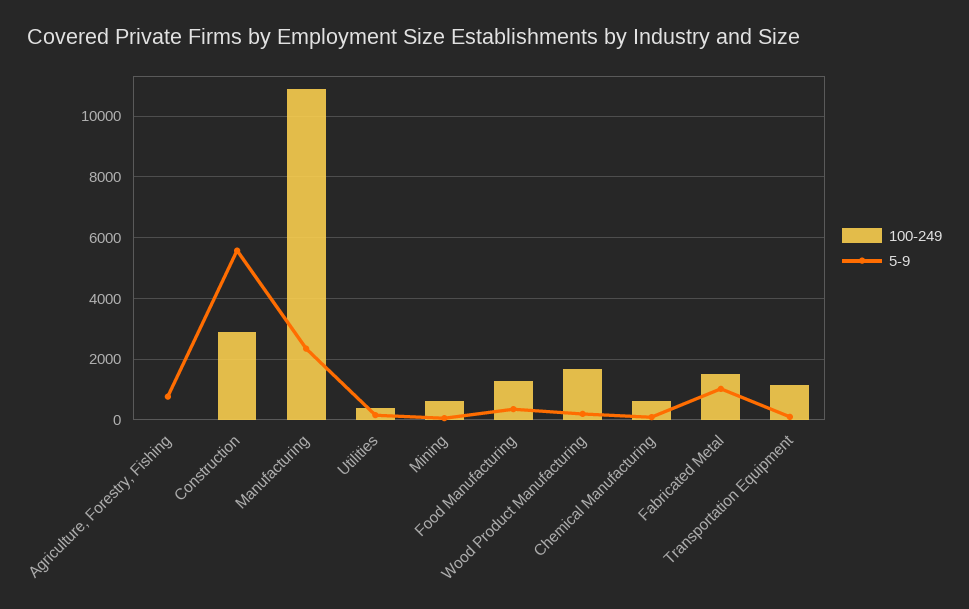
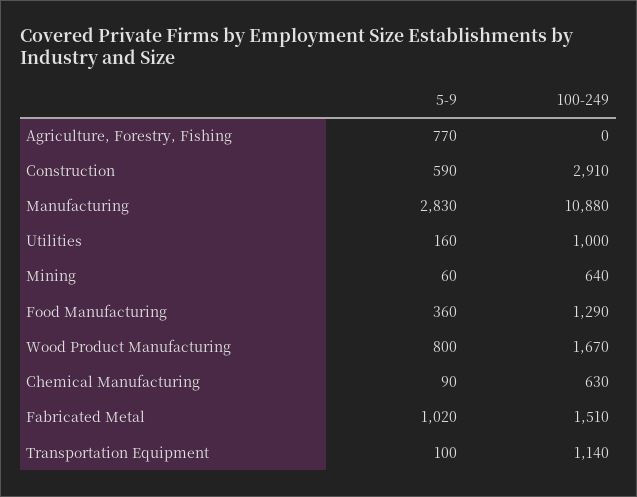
  {
    "100-249": {
      "Agriculture, Forestry, Fishing": 0,
      "Construction": 2910,
      "Manufacturing": 10880,
-     "Utilities": 400,
+     "Utilities": 1000,
      "Mining": 640,
      "Food Manufacturing": 1290,
      "Wood Product Manufacturing": 1670,
      "Chemical Manufacturing": 630,
      "Fabricated Metal": 1510,
      "Transportation Equipment": 1140
    },
    "5-9": {
      "Agriculture, Forestry, Fishing": 770,
-     "Construction": 5600,
+     "Construction": 590,
-     "Manufacturing": 2400,
+     "Manufacturing": 2830,
      "Utilities": 160,
      "Mining": 60,
      "Food Manufacturing": 360,
-     "Wood Product Manufacturing": 200,
+     "Wood Product Manufacturing": 800,
      "Chemical Manufacturing": 90,
      "Fabricated Metal": 1020,
      "Transportation Equipment": 100
    }
  }

